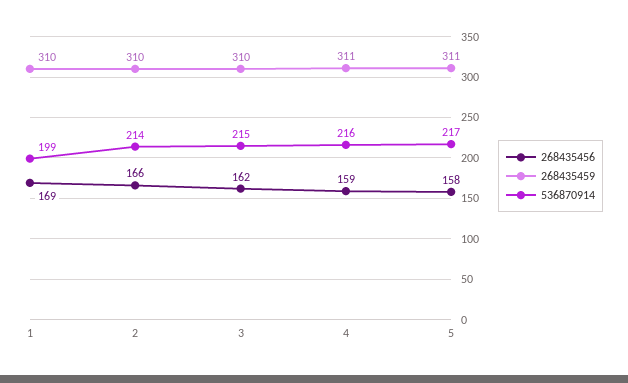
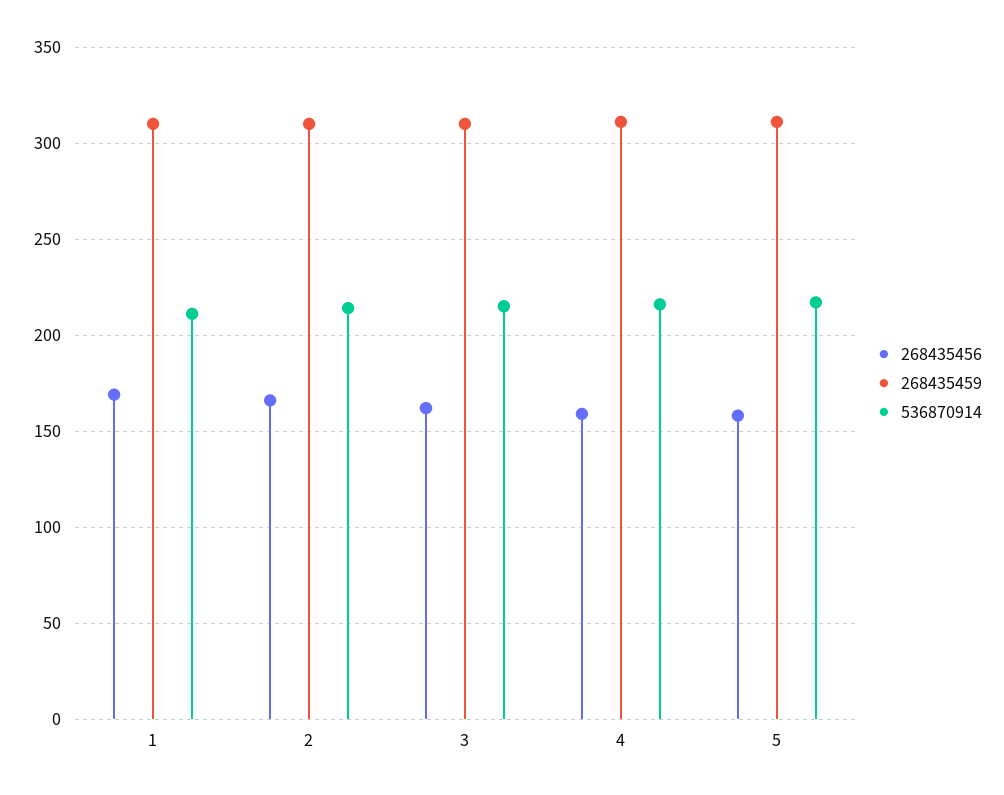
  {
    "268435456": {
      "1": 169,
      "2": 166,
      "3": 162,
      "4": 159,
      "5": 158
    },
    "268435459": {
      "1": 310,
      "2": 310,
      "3": 310,
      "4": 311,
      "5": 311
    },
    "536870914": {
-     "1": 199,
+     "1": 210,
      "2": 214,
      "3": 215,
      "4": 216,
      "5": 217
    }
  }

